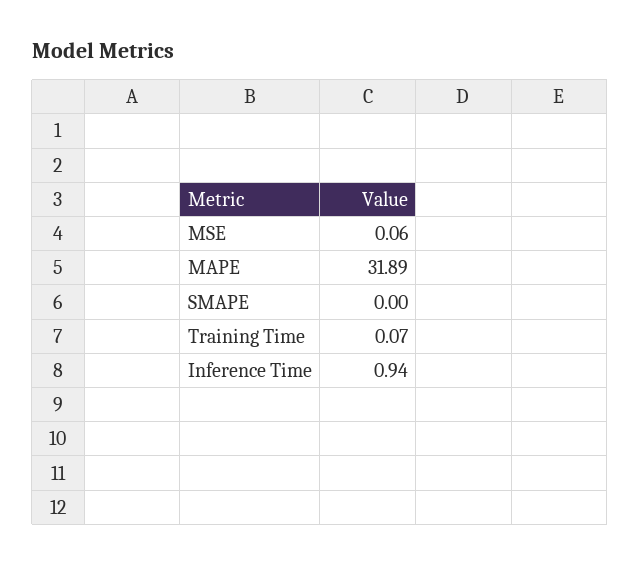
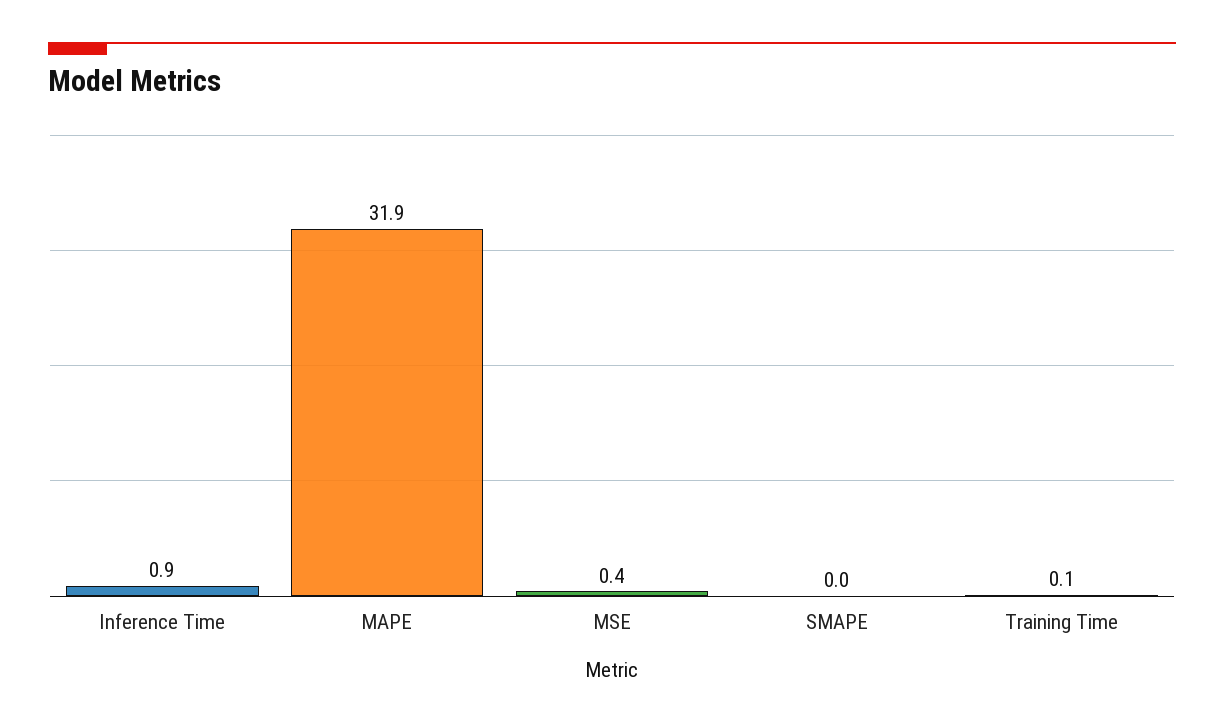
  {
-   "MSE": 0.06,
+   "MSE": 0.4,
    "MAPE": 31.89,
    "SMAPE": 0,
    "Training Time": 0.07,
    "Inference Time": 0.94
  }

